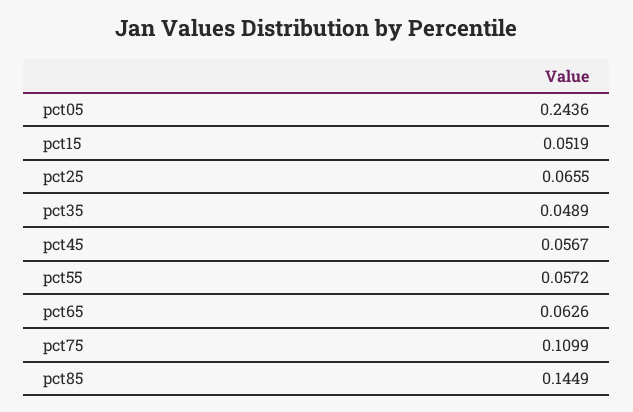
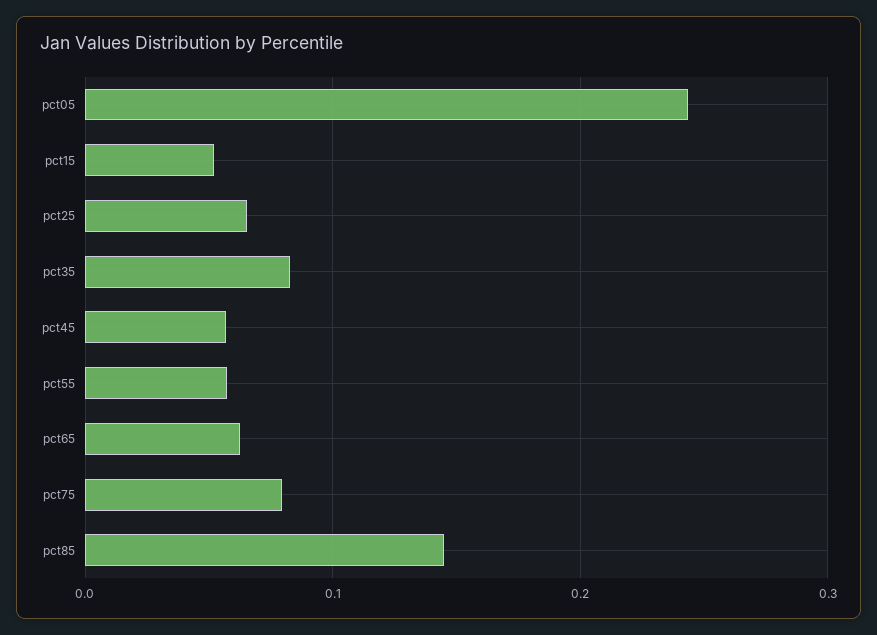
  {
    "pct05": 0.2436,
    "pct15": 0.0519,
    "pct25": 0.0655,
-   "pct35": 0.0489,
+   "pct35": 0.08,
    "pct45": 0.0567,
    "pct55": 0.0572,
    "pct65": 0.0626,
-   "pct75": 0.1099,
+   "pct75": 0.08,
    "pct85": 0.1449
  }

